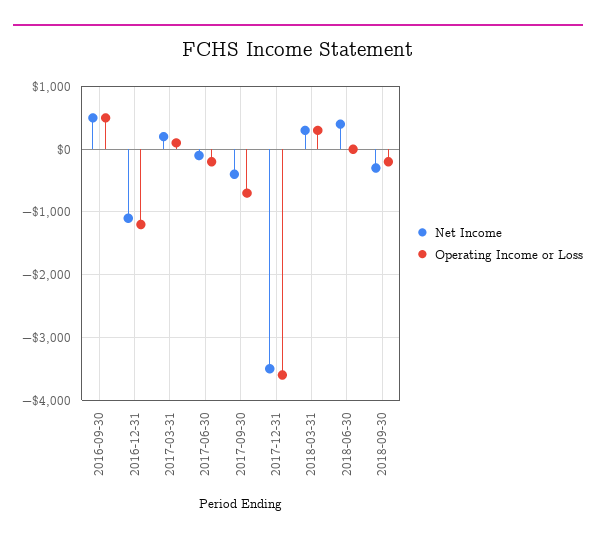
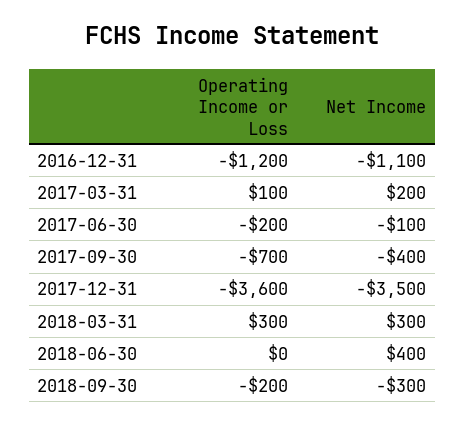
  {
    "Net Income": {
-     "2016-09-30": 500,
      "2016-12-31": -1100,
      "2017-03-31": 200,
      "2017-06-30": -100,
      "2017-09-30": -400,
      "2017-12-31": -3500,
      "2018-03-31": 300,
      "2018-06-30": 400,
      "2018-09-30": -300
    },
    "Operating Income or Loss": {
-     "2016-09-30": 500,
      "2016-12-31": -1200,
      "2017-03-31": 100,
      "2017-06-30": -200,
      "2017-09-30": -700,
      "2017-12-31": -3600,
      "2018-03-31": 300,
      "2018-06-30": 0,
      "2018-09-30": -200
    }
  }

